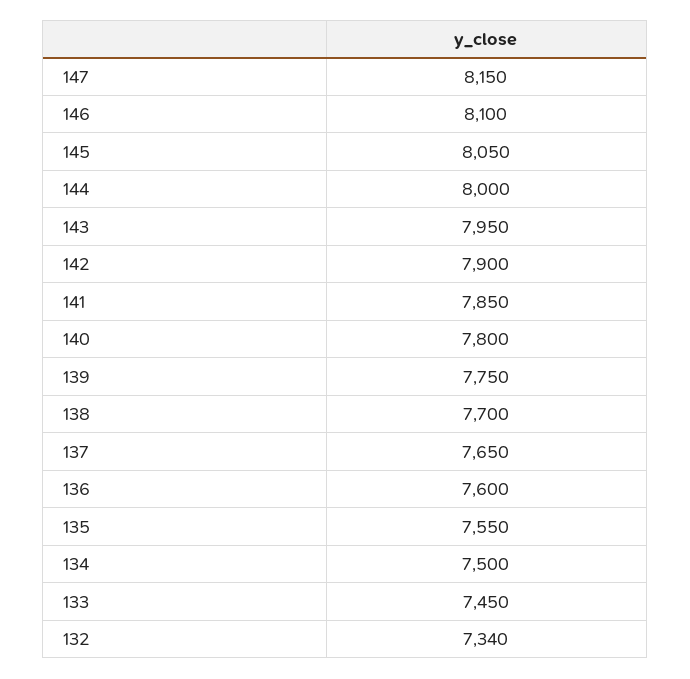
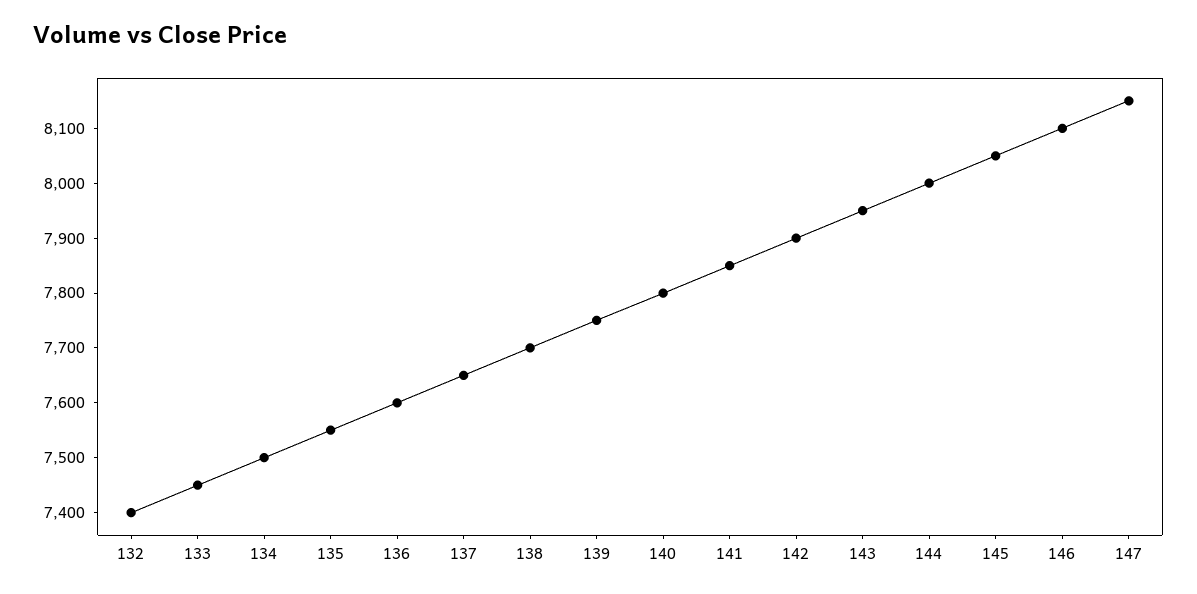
  {
    "147": 8150,
    "146": 8100,
    "145": 8050,
    "144": 8000,
    "143": 7950,
    "142": 7900,
    "141": 7850,
    "140": 7800,
    "139": 7750,
    "138": 7700,
    "137": 7650,
    "136": 7600,
    "135": 7550,
    "134": 7500,
    "133": 7450,
-   "132": 7340
+   "132": 7400
  }

